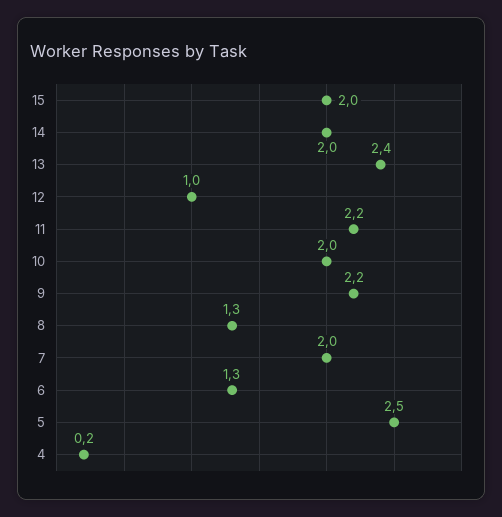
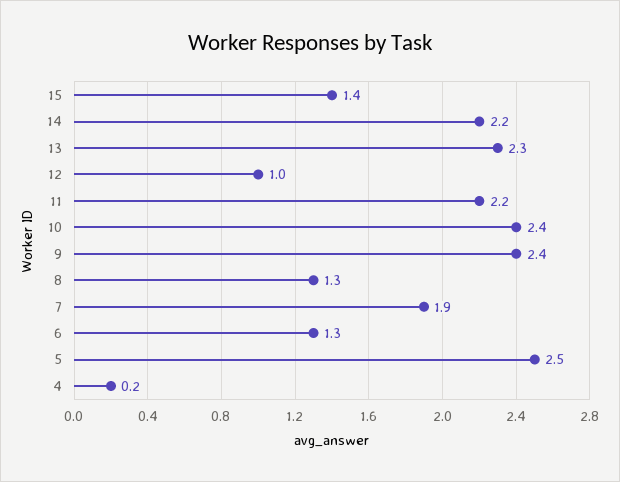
  {
-   "15": 2,
+   "15": 1.4,
-   "14": 2,
+   "14": 2.2,
-   "13": 2.4,
+   "13": 2.3,
    "12": 1,
    "11": 2.2,
-   "10": 2,
+   "10": 2.4,
-   "9": 2.2,
+   "9": 2.4,
    "8": 1.3,
-   "7": 2,
+   "7": 1.9,
    "6": 1.3,
    "5": 2.5,
    "4": 0.2
  }

